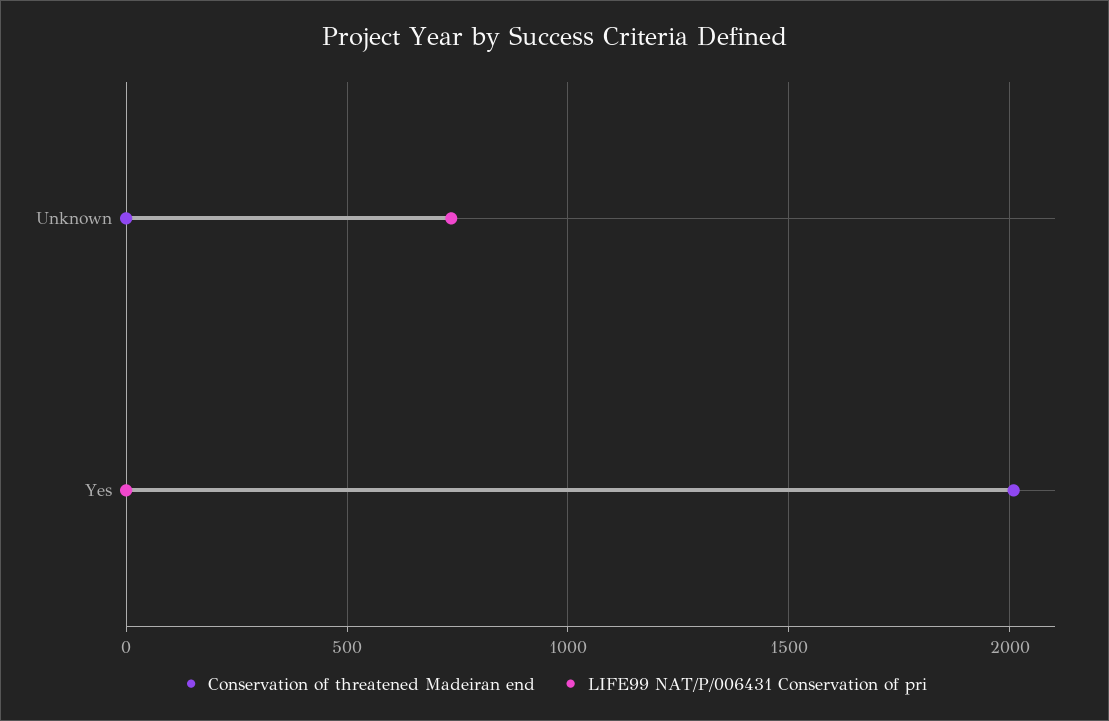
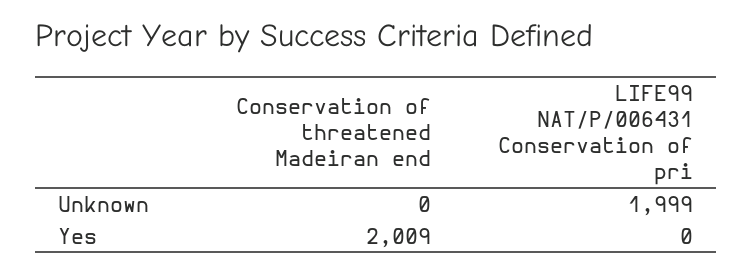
  {
    "Conservation of threatened Madeiran end": {
      "Unknown": 0,
      "Yes": 2009
    },
    "LIFE99 NAT/P/006431 Conservation of pri": {
-     "Unknown": 750,
+     "Unknown": 1999,
      "Yes": 0
    }
  }

